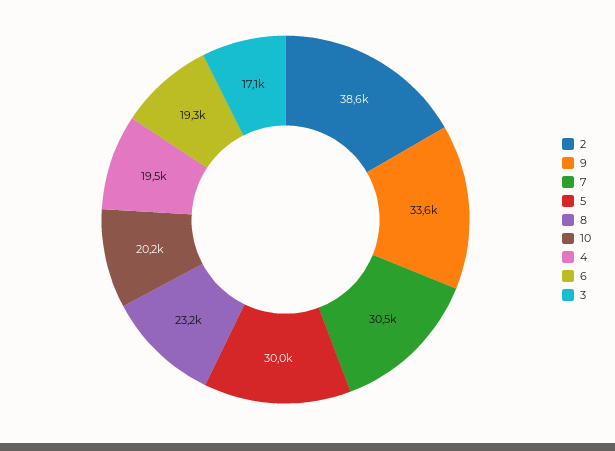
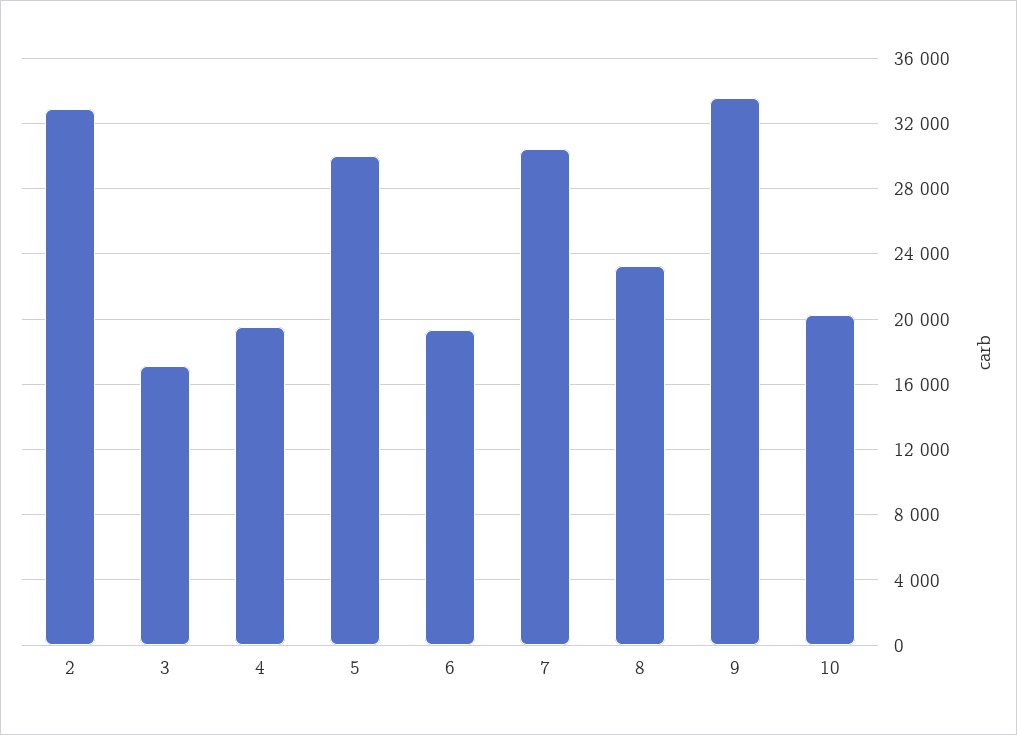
  {
-   "2": 38600,
+   "2": 33000,
    "9": 33600,
    "7": 30500,
    "5": 30000,
    "8": 23200,
    "10": 20200,
    "4": 19500,
    "6": 19300,
    "3": 17100
  }

